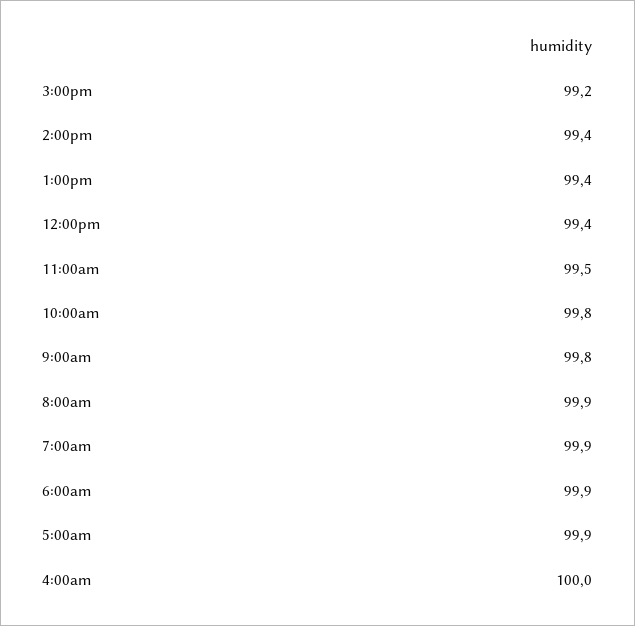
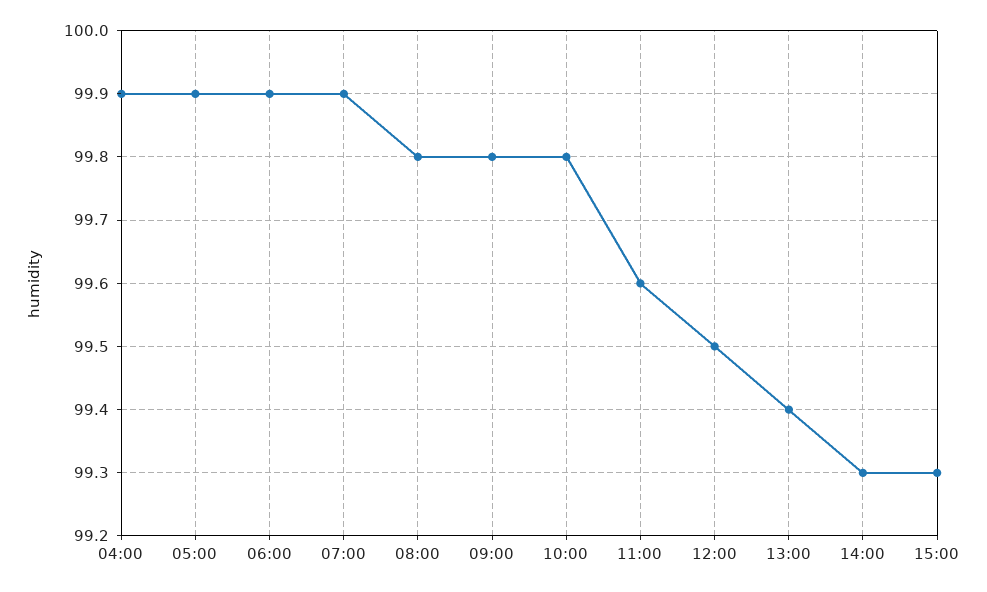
  {
-   "3:00pm": 99.2,
+   "3:00pm": 99.3,
-   "2:00pm": 99.4,
+   "2:00pm": 99.3,
    "1:00pm": 99.4,
-   "12:00pm": 99.4,
+   "12:00pm": 99.5,
-   "11:00am": 99.5,
+   "11:00am": 99.6,
    "10:00am": 99.8,
    "9:00am": 99.8,
-   "8:00am": 99.9,
+   "8:00am": 99.8,
    "7:00am": 99.9,
    "6:00am": 99.9,
    "5:00am": 99.9,
-   "4:00am": 100
+   "4:00am": 99.9
  }

